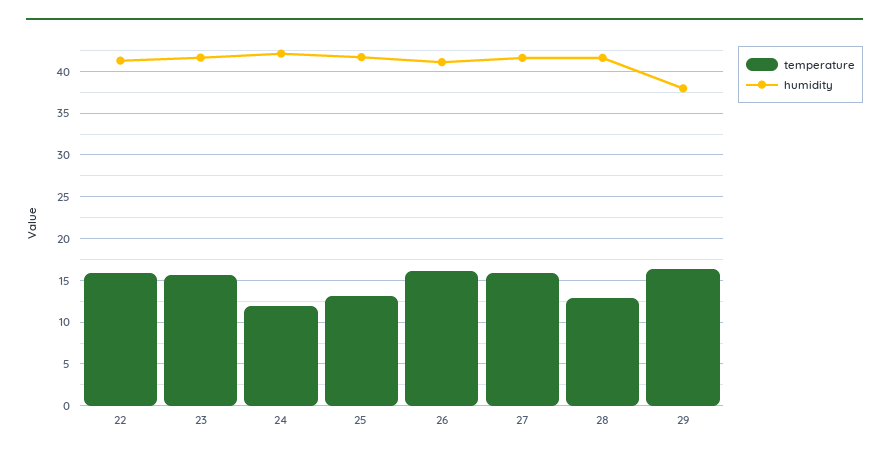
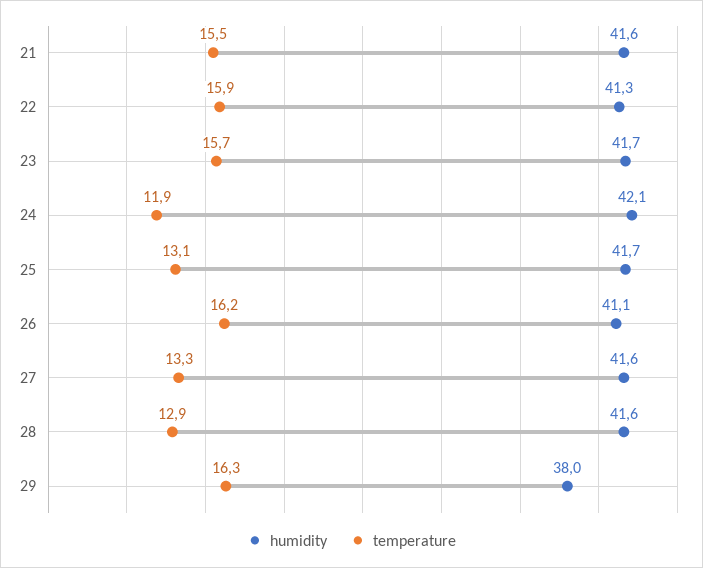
  {
    "temperature": {
      "22": 15.9,
      "23": 15.7,
      "24": 11.9,
      "25": 13.1,
      "26": 16.2,
-     "27": 16,
+     "27": 13.3,
      "28": 12.9,
-     "29": 16.3
+     "29": 16.3,
+     "21": 15.5
    },
    "humidity": {
      "22": 41.3,
      "23": 41.7,
      "24": 42.1,
      "25": 41.7,
      "26": 41.1,
      "27": 41.6,
      "28": 41.6,
-     "29": 38
+     "29": 38,
+     "21": 41.6
    }
  }

